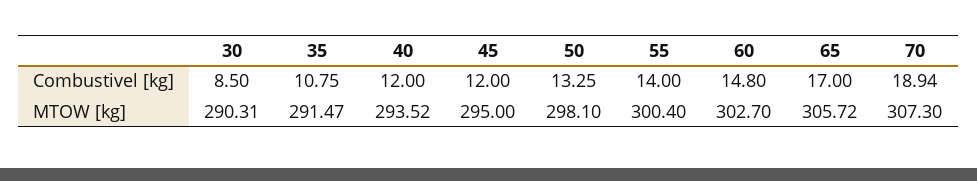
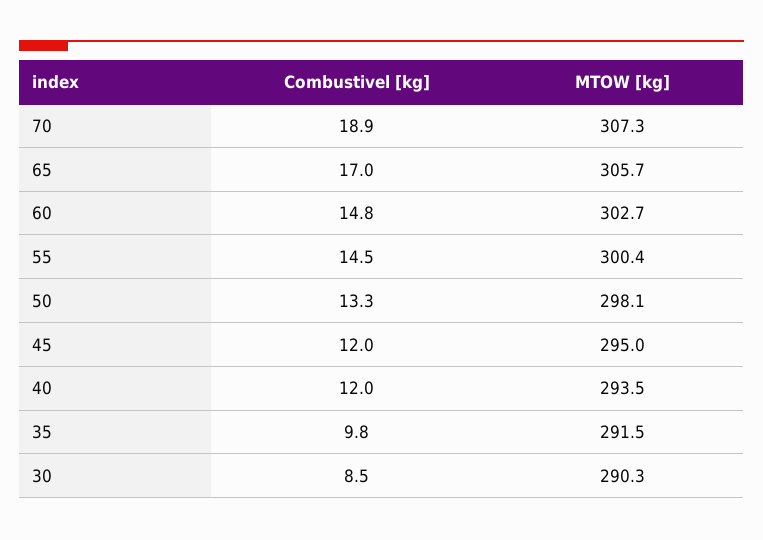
  {
    "30": {
      "Combustivel [kg]": 8.5,
      "MTOW [kg]": 290.31
    },
    "35": {
-     "Combustivel [kg]": 10.75,
+     "Combustivel [kg]": 9.8,
      "MTOW [kg]": 291.47
    },
    "40": {
      "Combustivel [kg]": 12,
      "MTOW [kg]": 293.52
    },
    "45": {
      "Combustivel [kg]": 12,
      "MTOW [kg]": 295
    },
    "50": {
      "Combustivel [kg]": 13.25,
      "MTOW [kg]": 298.1
    },
    "55": {
-     "Combustivel [kg]": 14,
+     "Combustivel [kg]": 14.5,
      "MTOW [kg]": 300.4
    },
    "60": {
      "Combustivel [kg]": 14.8,
      "MTOW [kg]": 302.7
    },
    "65": {
      "Combustivel [kg]": 17,
      "MTOW [kg]": 305.72
    },
    "70": {
      "Combustivel [kg]": 18.94,
      "MTOW [kg]": 307.3
    }
  }

